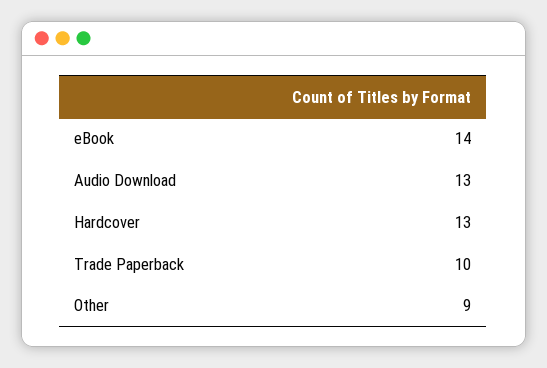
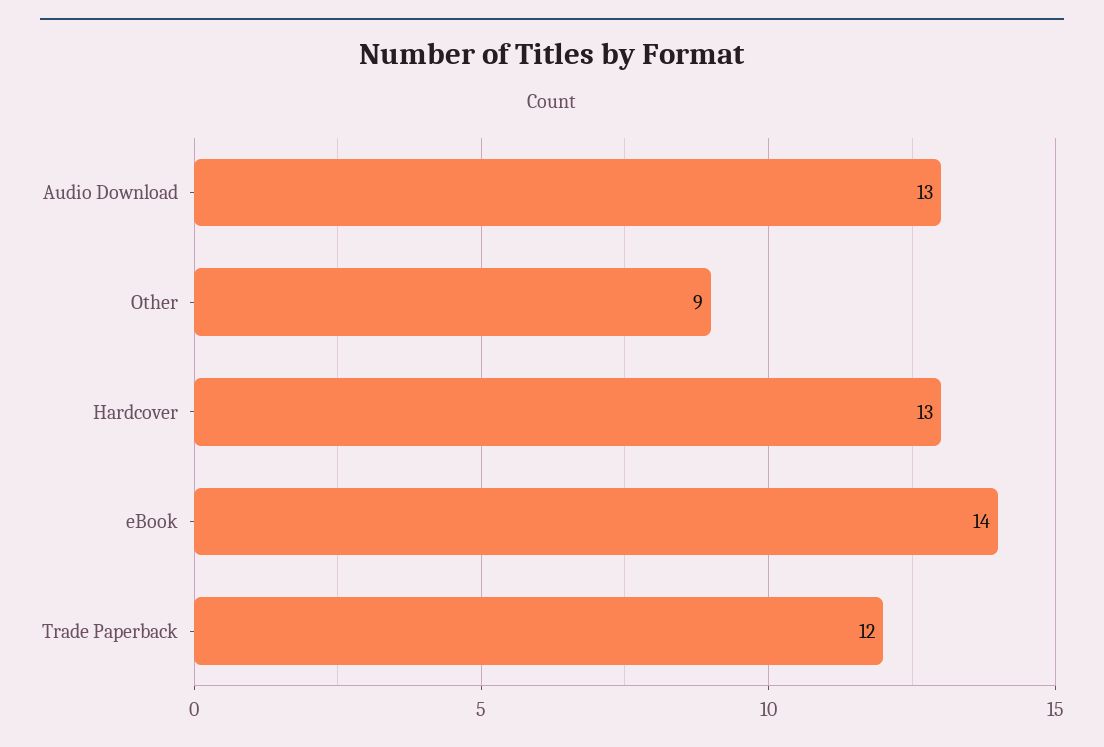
  {
    "eBook": 14,
    "Audio Download": 13,
    "Hardcover": 13,
-   "Trade Paperback": 10,
+   "Trade Paperback": 12,
    "Other": 9
  }

